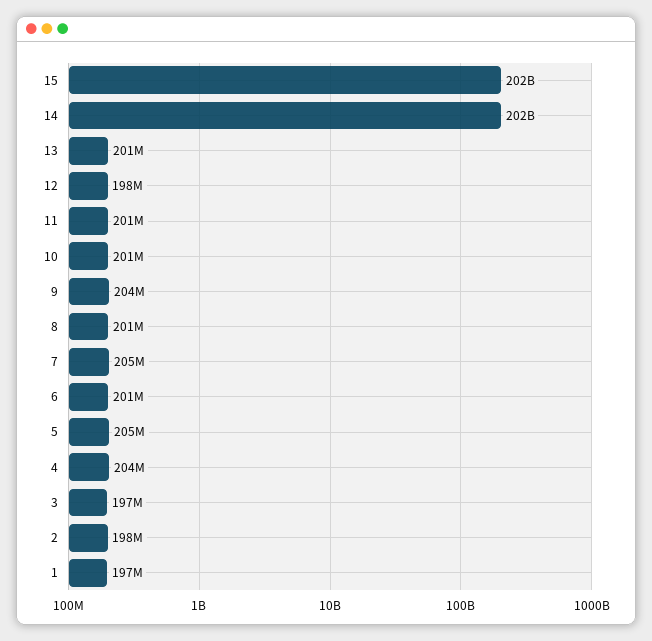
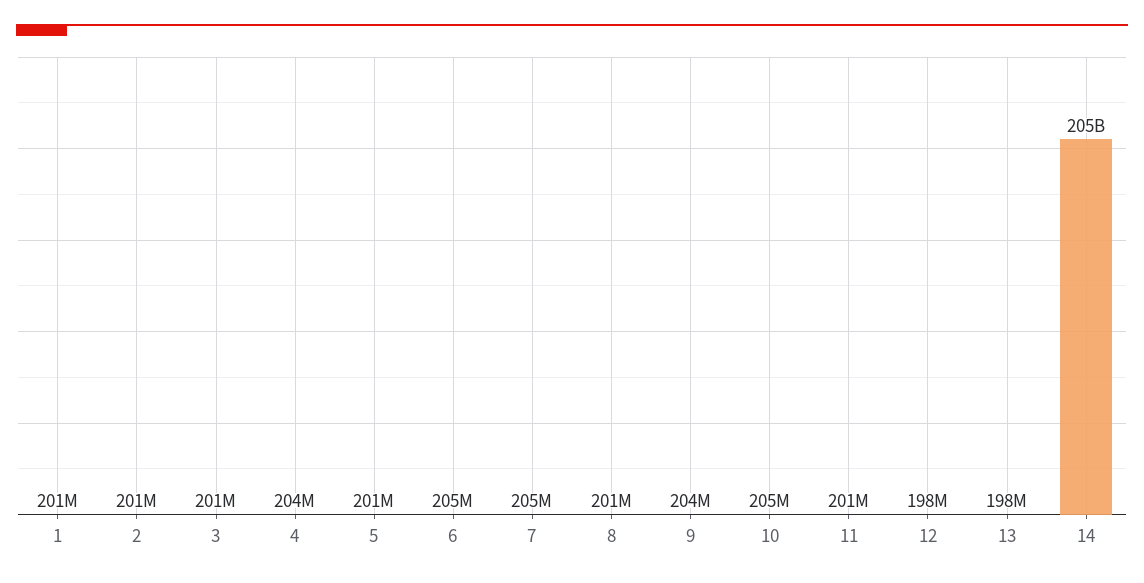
  {
-   "15": 202000000000,
-   "14": 202000000000,
+   "14": 205000000000,
-   "13": 201000000,
+   "13": 198000000,
    "12": 198000000,
    "11": 201000000,
-   "10": 201000000,
+   "10": 205000000,
    "9": 204000000,
    "8": 201000000,
    "7": 205000000,
-   "6": 201000000,
+   "6": 205000000,
-   "5": 205000000,
+   "5": 201000000,
    "4": 204000000,
-   "3": 197000000,
+   "3": 201000000,
-   "2": 198000000,
+   "2": 201000000,
-   "1": 197000000
+   "1": 201000000
  }

